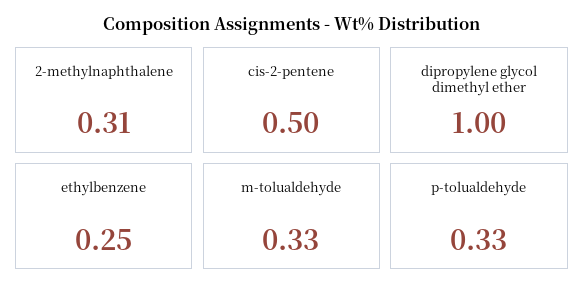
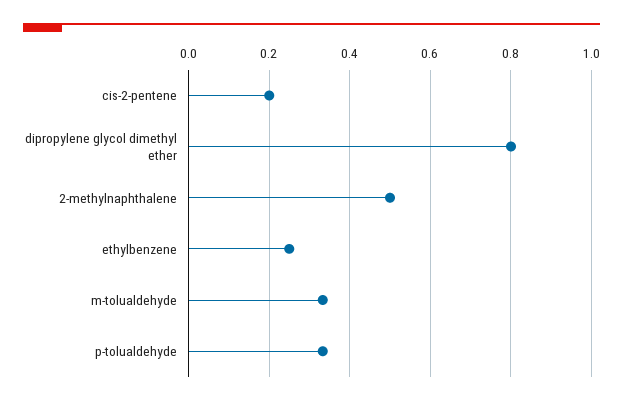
  {
-   "2-methylnaphthalene": 0.31,
+   "2-methylnaphthalene": 0.5,
-   "cis-2-pentene": 0.5,
+   "cis-2-pentene": 0.2,
-   "dipropylene glycol dimethyl ether": 1,
+   "dipropylene glycol dimethyl ether": 0.8,
    "ethylbenzene": 0.25,
    "m-tolualdehyde": 0.33,
    "p-tolualdehyde": 0.33
  }

